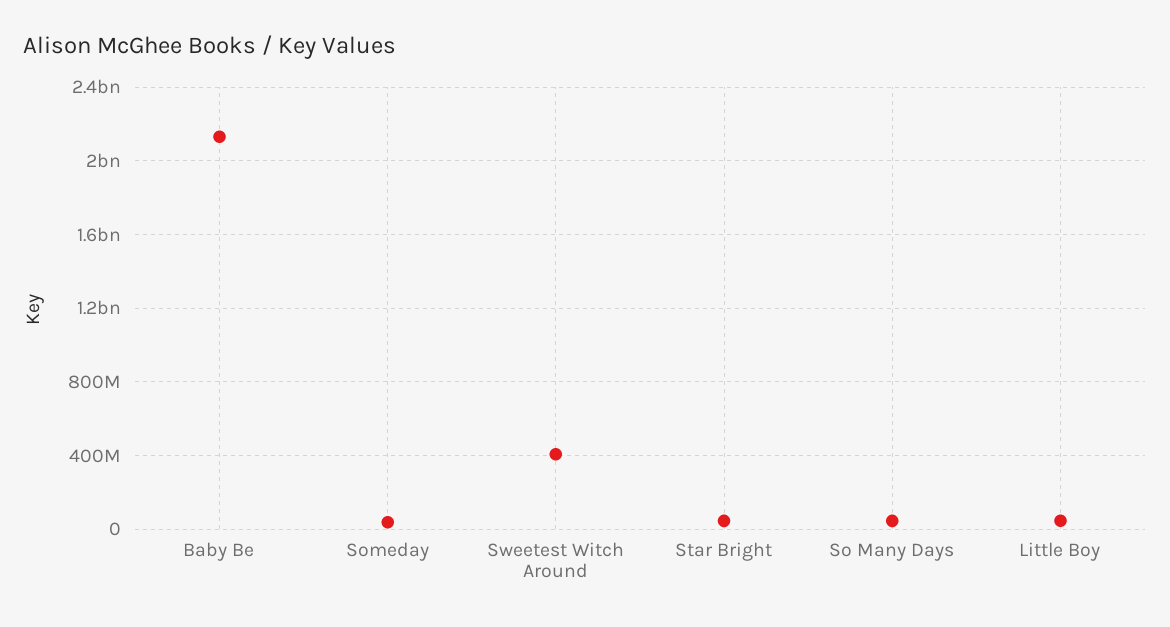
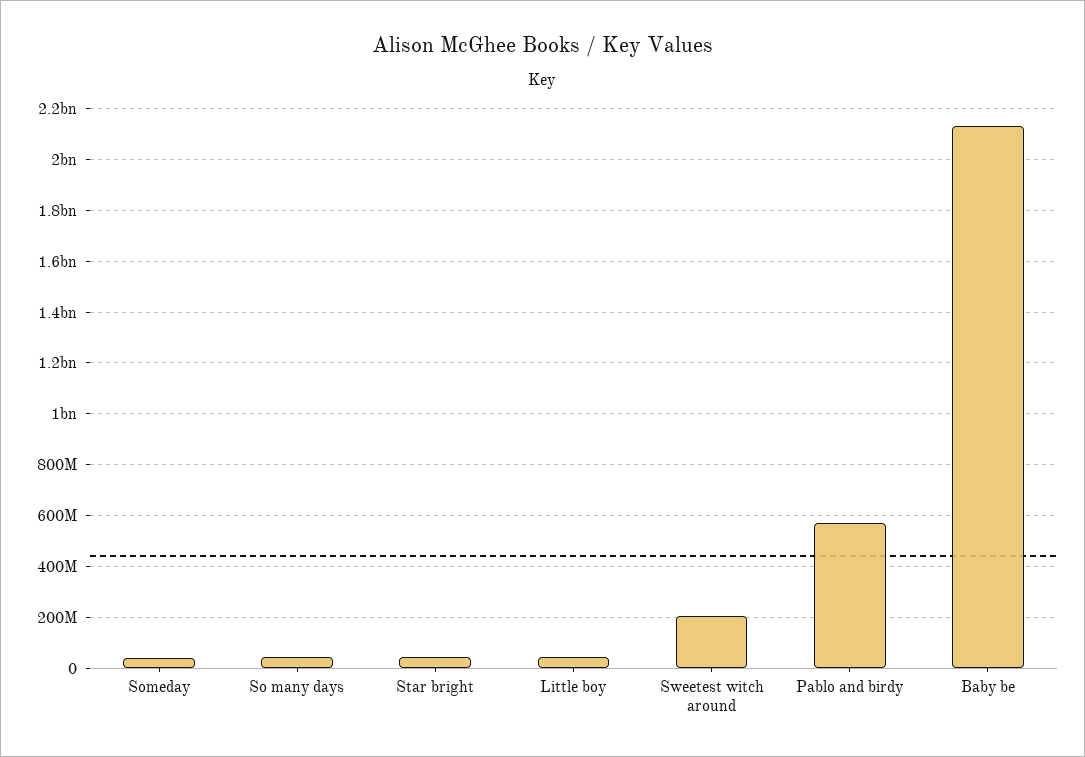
  {
    "Baby Be": 2125000000,
    "Someday": 50000000,
-   "Sweetest Witch Around": 400000000,
+   "Sweetest Witch Around": 200000000,
    "Star Bright": 50000000,
    "So Many Days": 50000000,
-   "Little Boy": 50000000
+   "Little Boy": 50000000,
+   "Pablo and birdy": 575000000
  }

